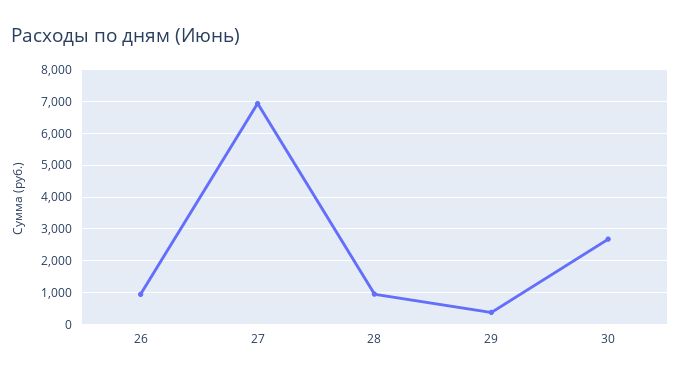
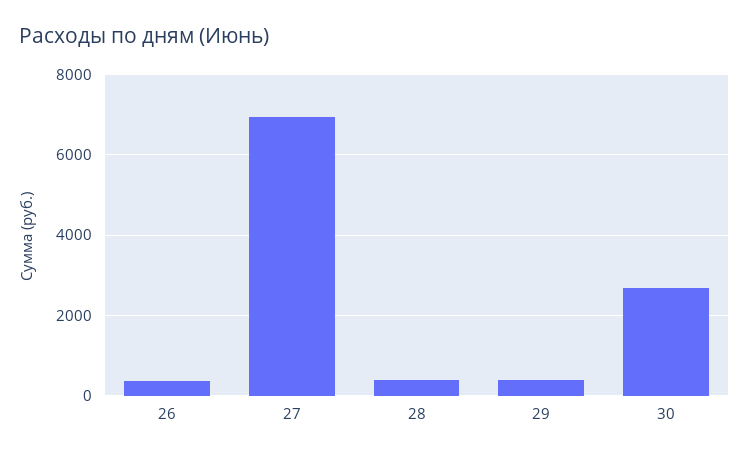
  {
-   "26": 1000,
+   "26": 400,
    "27": 7000,
-   "28": 1000,
+   "28": 400,
    "29": 400,
    "30": 2600
  }

